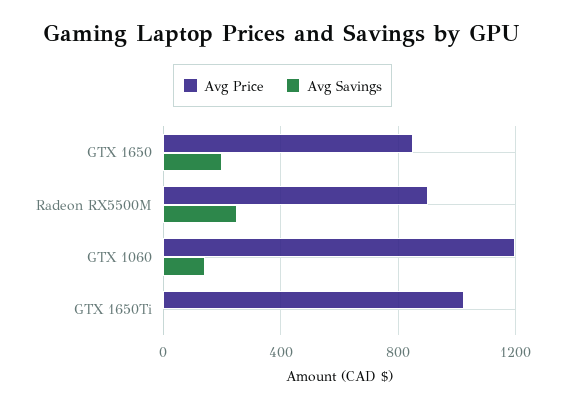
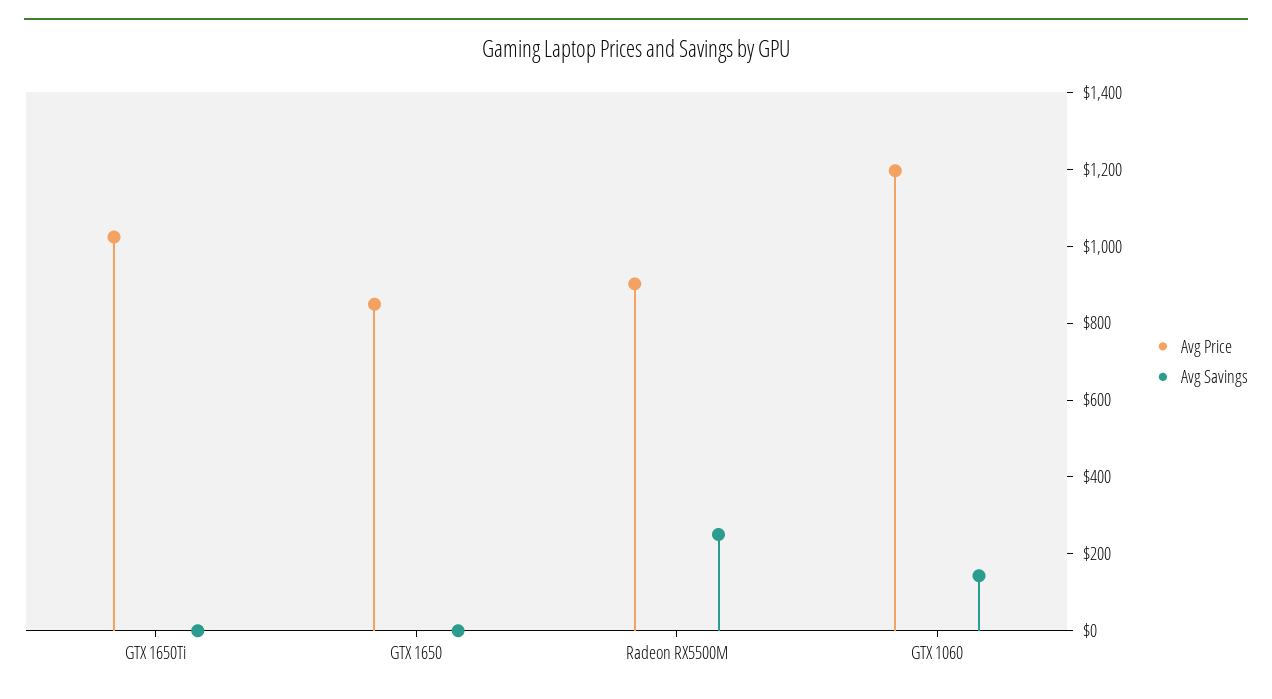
  {
    "Avg Price": {
      "GTX 1650": 850,
      "Radeon RX5500M": 900,
      "GTX 1060": 1200,
      "GTX 1650Ti": 1000
    },
    "Avg Savings": {
-     "GTX 1650": 200,
+     "GTX 1650": 0,
      "Radeon RX5500M": 250,
      "GTX 1060": 150,
      "GTX 1650Ti": 0
    }
  }

